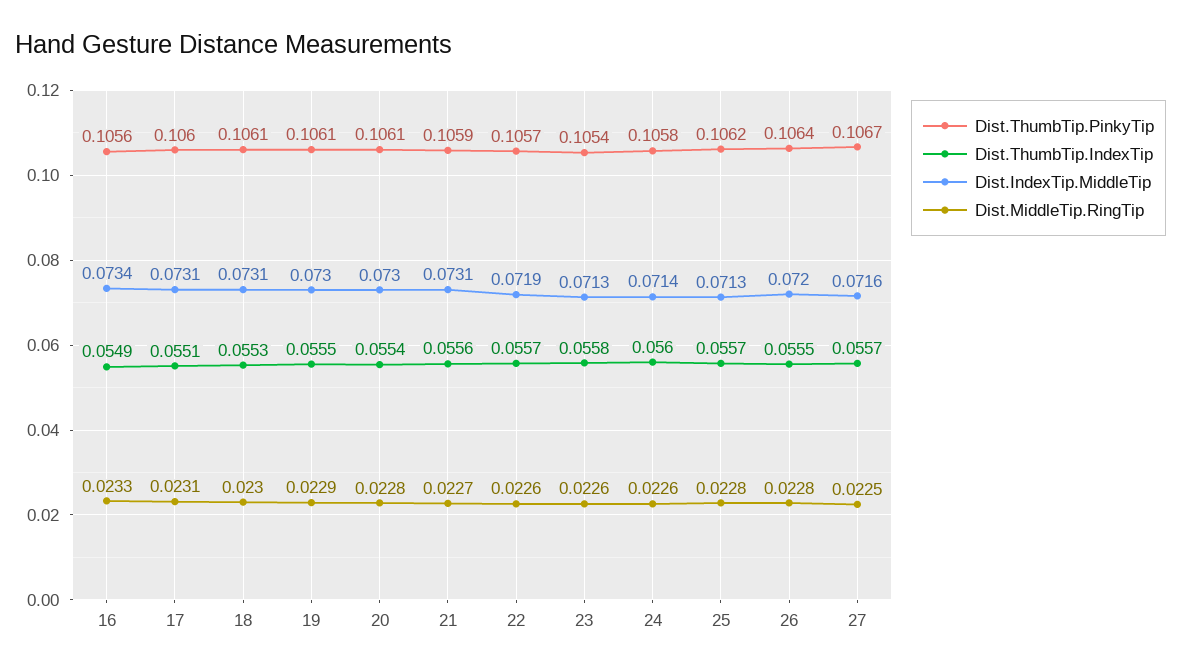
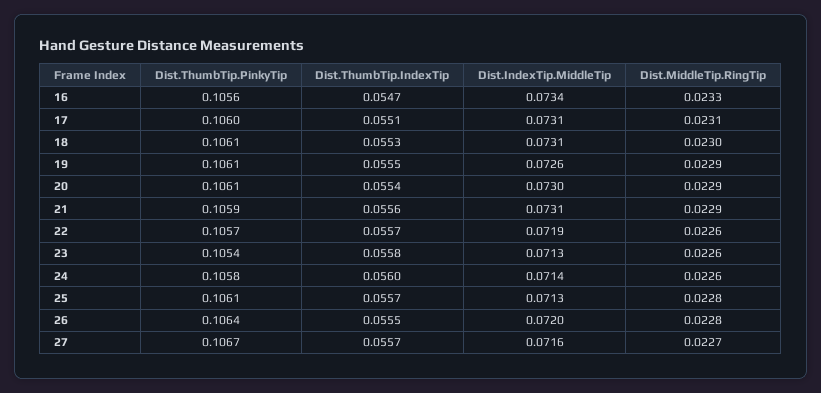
  {
    "Dist.ThumbTip.PinkyTip": {
      "16": 0.1056,
      "17": 0.106,
      "18": 0.1061,
      "19": 0.1061,
      "20": 0.1061,
      "21": 0.1059,
      "22": 0.1057,
      "23": 0.1054,
      "24": 0.1058,
-     "25": 0.1062,
+     "25": 0.1061,
      "26": 0.1064,
      "27": 0.1067
    },
    "Dist.ThumbTip.IndexTip": {
-     "16": 0.0549,
+     "16": 0.0547,
      "17": 0.0551,
      "18": 0.0553,
      "19": 0.0555,
      "20": 0.0554,
      "21": 0.0556,
      "22": 0.0557,
      "23": 0.0558,
      "24": 0.056,
      "25": 0.0557,
      "26": 0.0555,
      "27": 0.0557
    },
    "Dist.IndexTip.MiddleTip": {
      "16": 0.0734,
      "17": 0.0731,
      "18": 0.0731,
-     "19": 0.073,
+     "19": 0.0726,
      "20": 0.073,
      "21": 0.0731,
      "22": 0.0719,
      "23": 0.0713,
      "24": 0.0714,
      "25": 0.0713,
      "26": 0.072,
      "27": 0.0716
    },
    "Dist.MiddleTip.RingTip": {
      "16": 0.0233,
      "17": 0.0231,
      "18": 0.023,
      "19": 0.0229,
-     "20": 0.0228,
+     "20": 0.0229,
-     "21": 0.0227,
+     "21": 0.0229,
      "22": 0.0226,
      "23": 0.0226,
      "24": 0.0226,
      "25": 0.0228,
      "26": 0.0228,
-     "27": 0.0225
+     "27": 0.0227
    }
  }

